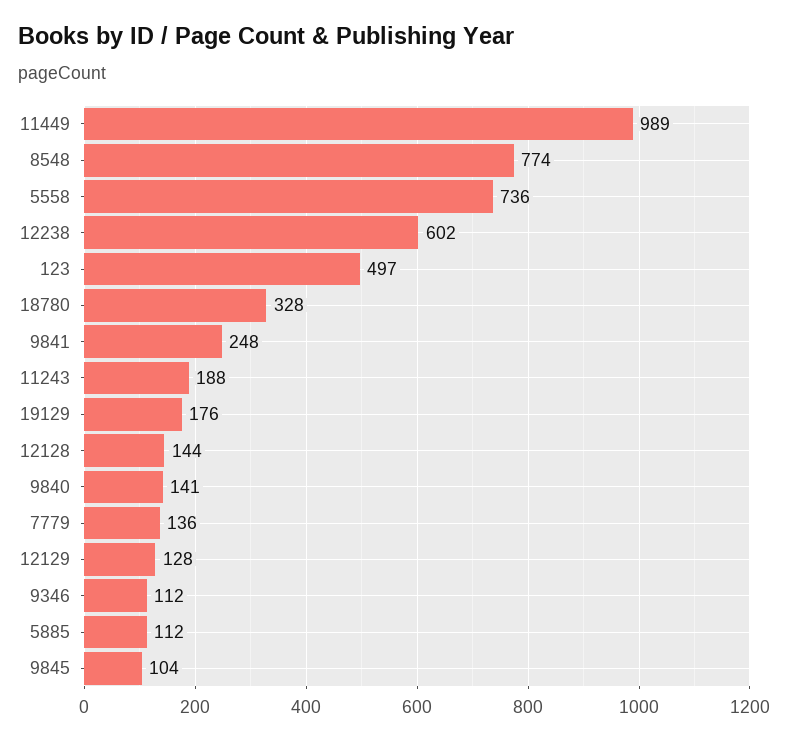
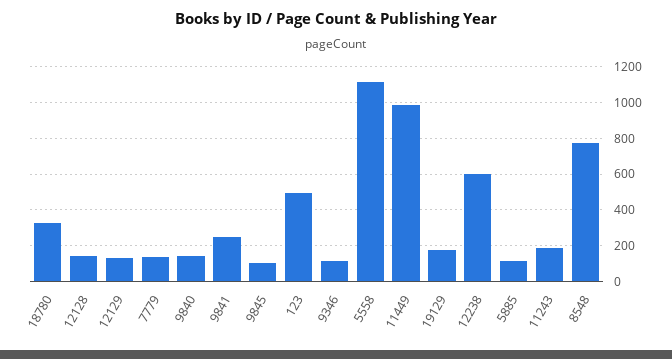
  {
    "11449": 989,
    "8548": 774,
-   "5558": 736,
+   "5558": 1100,
    "12238": 602,
    "123": 497,
    "18780": 328,
    "9841": 248,
    "11243": 188,
    "19129": 176,
    "12128": 144,
    "9840": 141,
    "7779": 136,
    "12129": 128,
    "9346": 112,
    "5885": 112,
    "9845": 104
  }

